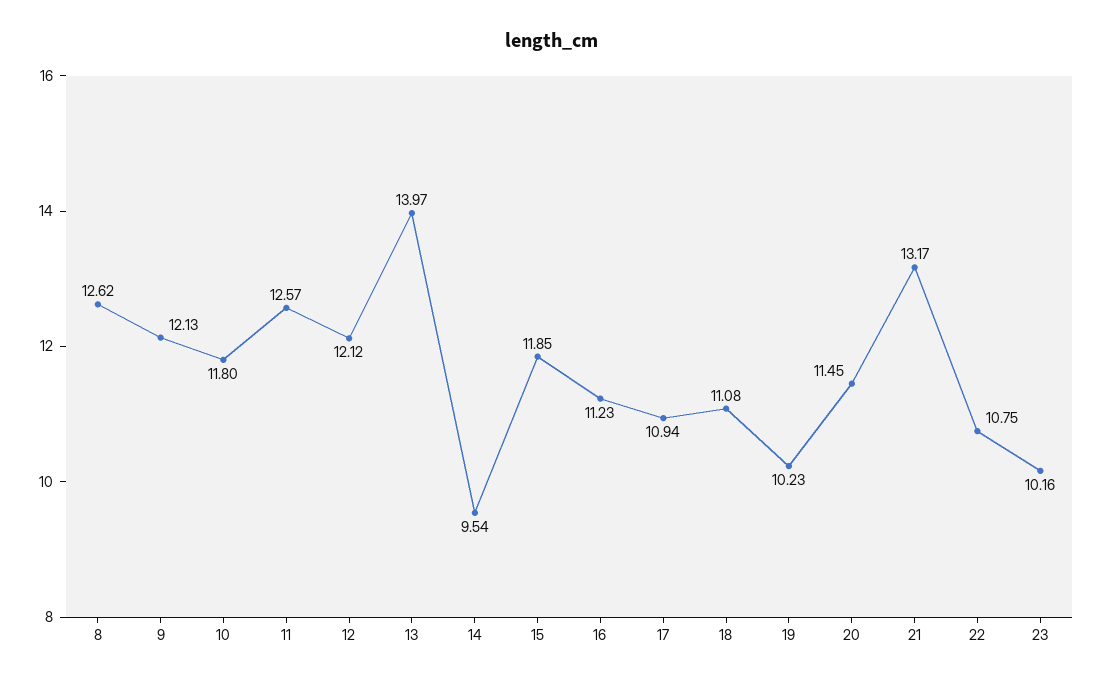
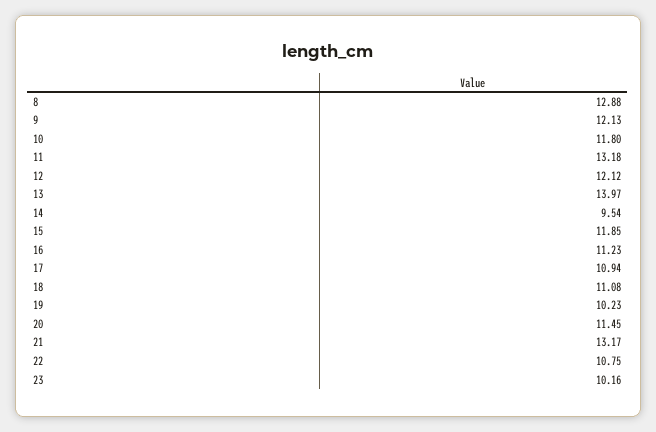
  {
-   "8": 12.62,
+   "8": 12.88,
    "9": 12.13,
    "10": 11.8,
-   "11": 12.57,
+   "11": 13.18,
    "12": 12.12,
    "13": 13.97,
    "14": 9.54,
    "15": 11.85,
    "16": 11.23,
    "17": 10.94,
    "18": 11.08,
    "19": 10.23,
    "20": 11.45,
    "21": 13.17,
    "22": 10.75,
    "23": 10.16
  }

